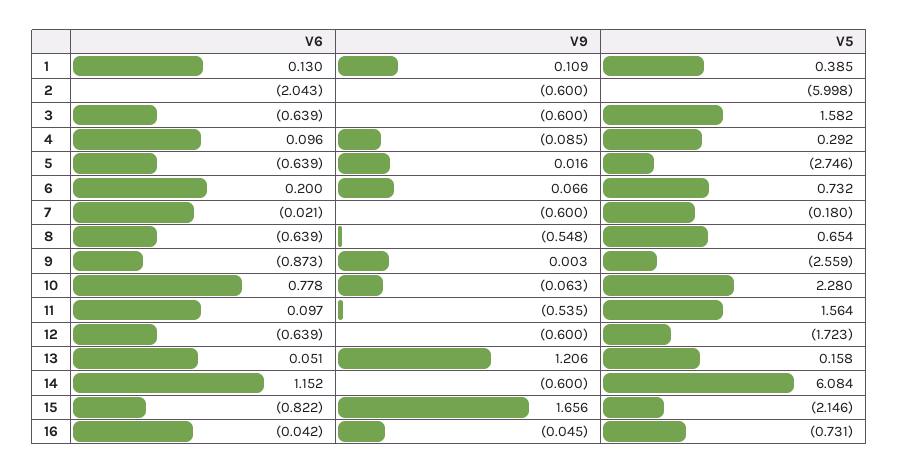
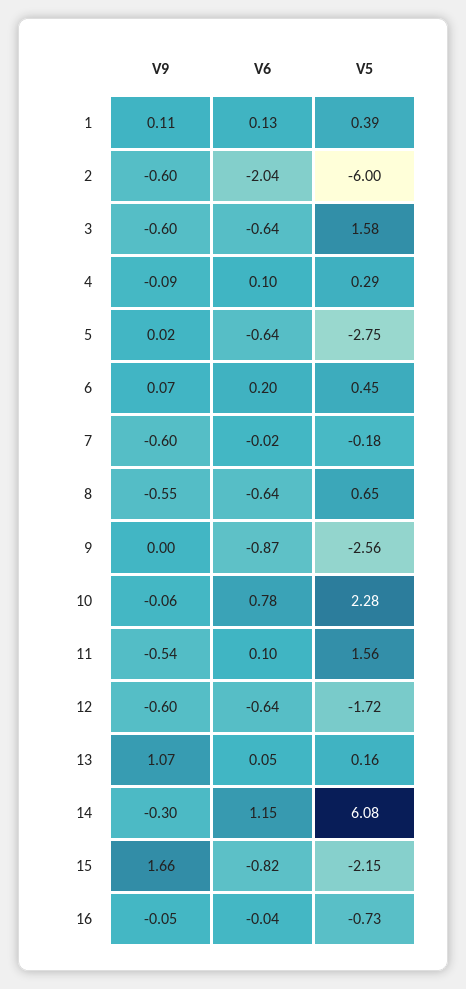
  {
    "V6": {
      "1": 0.13,
      "2": -2.043,
      "3": -0.639,
      "4": 0.096,
      "5": -0.639,
      "6": 0.2,
      "7": -0.021,
      "8": -0.639,
      "9": -0.873,
      "10": 0.778,
      "11": 0.097,
      "12": -0.639,
      "13": 0.051,
      "14": 1.152,
      "15": -0.822,
      "16": -0.042
    },
    "V9": {
      "1": 0.109,
      "2": -0.6,
      "3": -0.6,
      "4": -0.085,
      "5": 0.016,
      "6": 0.066,
      "7": -0.6,
      "8": -0.548,
      "9": 0.003,
      "10": -0.063,
      "11": -0.535,
      "12": -0.6,
-     "13": 1.206,
+     "13": 1.07,
-     "14": -0.6,
+     "14": -0.3,
      "15": 1.656,
      "16": -0.045
    },
    "V5": {
      "1": 0.385,
      "2": -5.998,
      "3": 1.582,
      "4": 0.292,
      "5": -2.746,
-     "6": 0.732,
+     "6": 0.45,
      "7": -0.18,
      "8": 0.654,
      "9": -2.559,
      "10": 2.28,
      "11": 1.564,
      "12": -1.723,
      "13": 0.158,
      "14": 6.084,
      "15": -2.146,
      "16": -0.731
    }
  }

